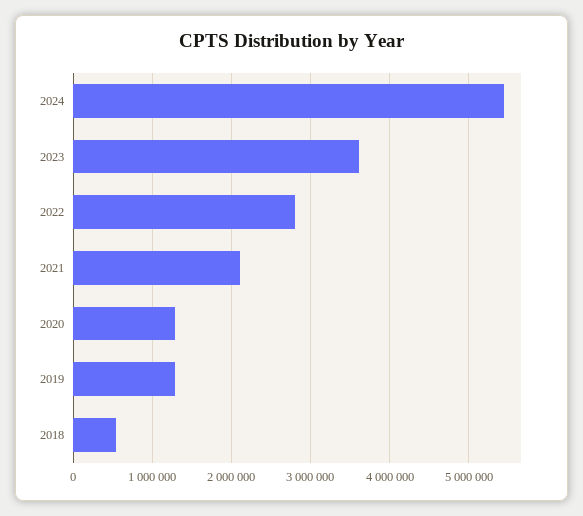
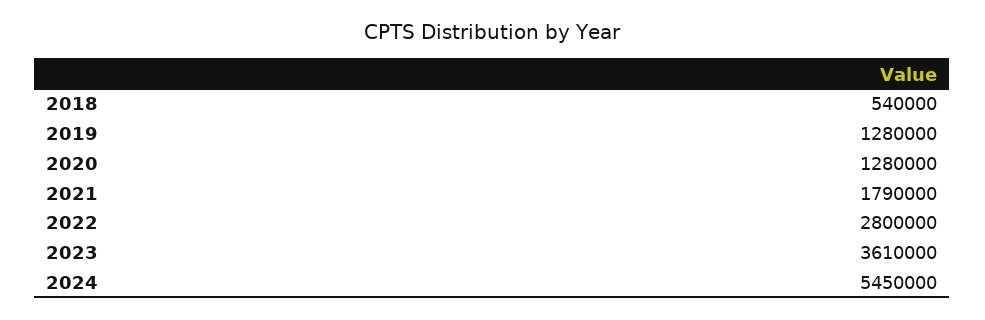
  {
    "2024": 5450000,
    "2023": 3610000,
    "2022": 2800000,
-   "2021": 2100000,
+   "2021": 1790000,
    "2020": 1280000,
    "2019": 1280000,
    "2018": 540000
  }

